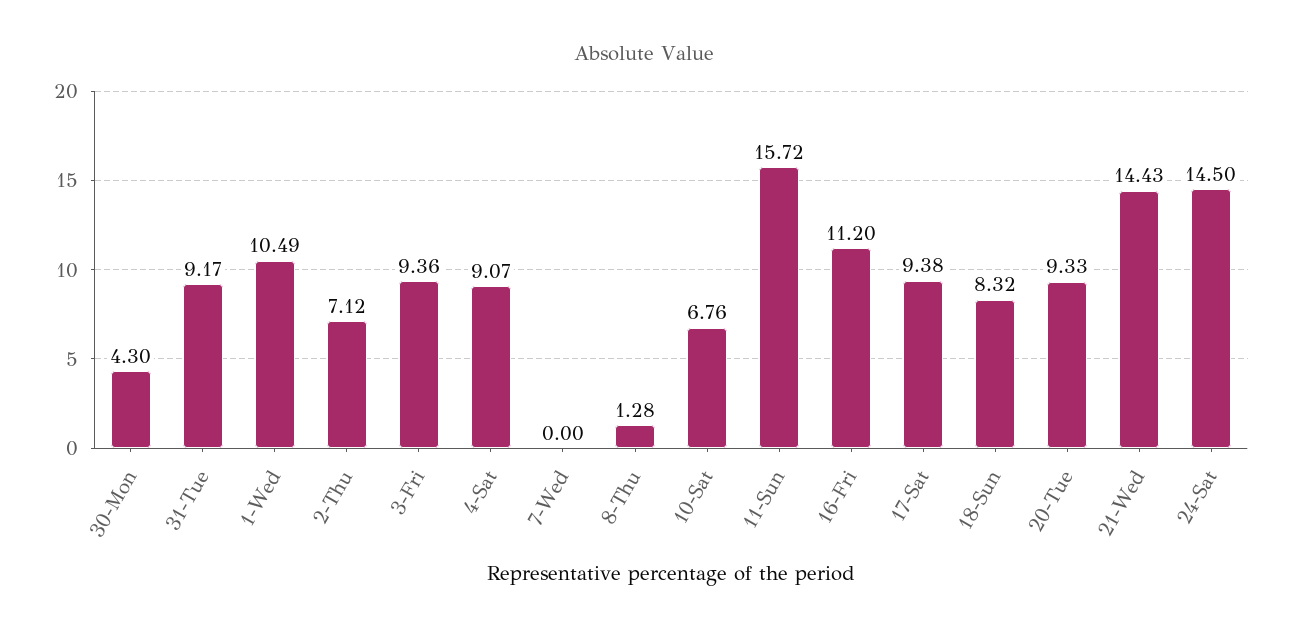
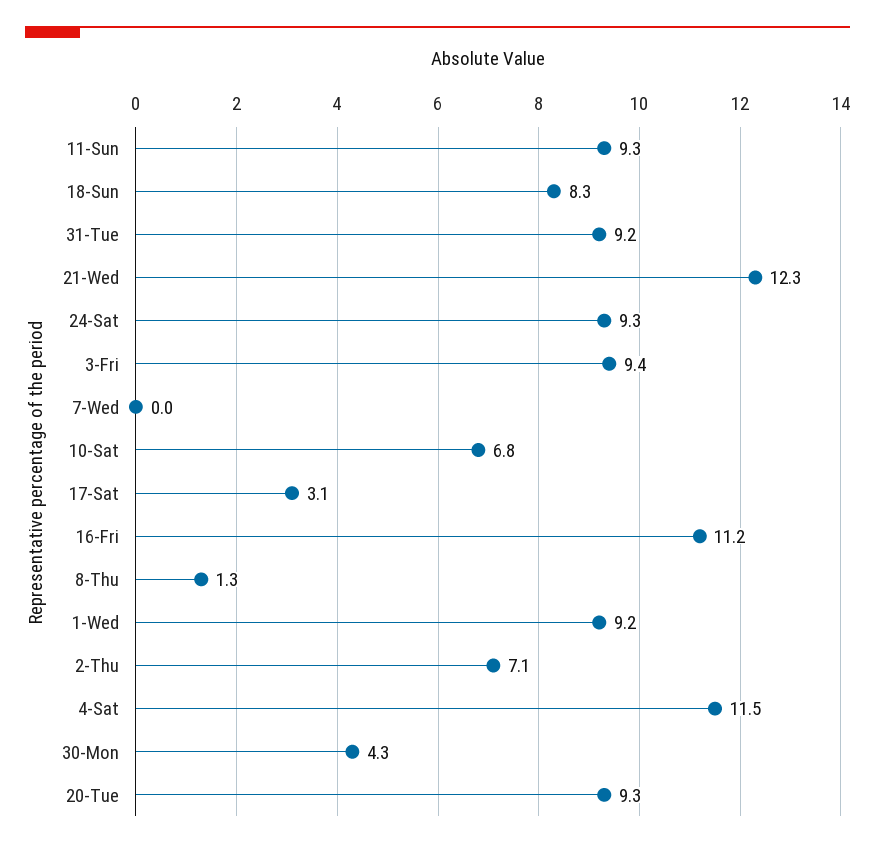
  {
    "30-Mon": 4.3,
    "31-Tue": 9.17,
-   "1-Wed": 10.49,
+   "1-Wed": 9.2,
    "2-Thu": 7.12,
    "3-Fri": 9.36,
-   "4-Sat": 9.07,
+   "4-Sat": 11.5,
    "7-Wed": 0,
    "8-Thu": 1.28,
    "10-Sat": 6.76,
-   "11-Sun": 15.72,
+   "11-Sun": 9.3,
    "16-Fri": 11.2,
-   "17-Sat": 9.38,
+   "17-Sat": 3.1,
    "18-Sun": 8.32,
    "20-Tue": 9.33,
-   "21-Wed": 14.43,
+   "21-Wed": 12.3,
-   "24-Sat": 14.5
+   "24-Sat": 9.3
  }

